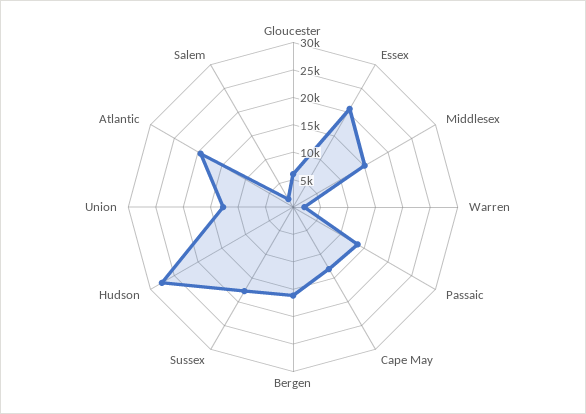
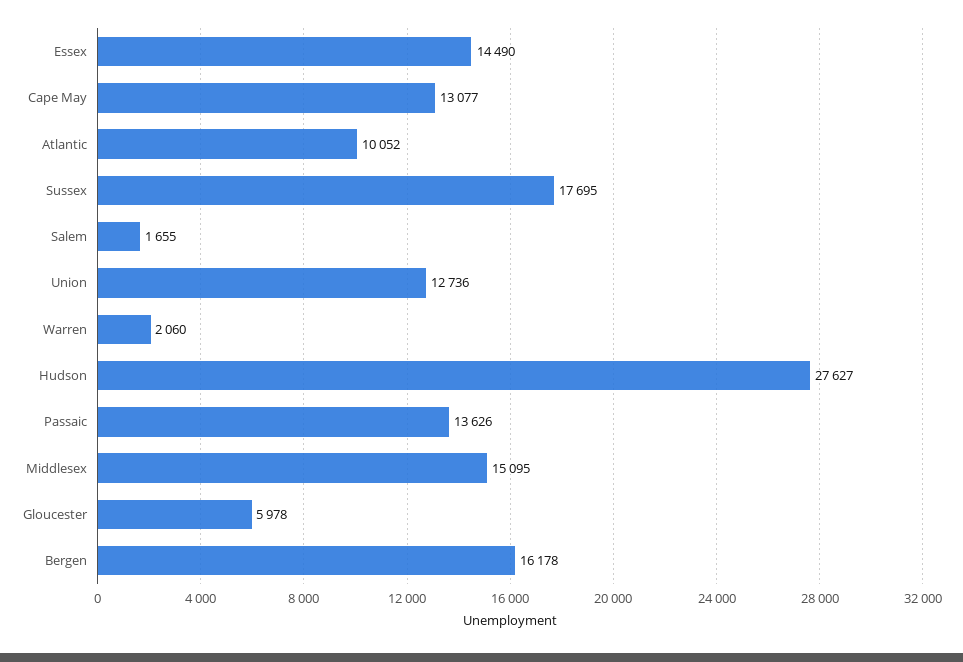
  {
    "Gloucester": 5978,
-   "Essex": 20000,
+   "Essex": 14490,
    "Middlesex": 15095,
    "Warren": 2060,
    "Passaic": 13626,
    "Cape May": 13077,
    "Bergen": 16178,
    "Sussex": 17695,
    "Hudson": 27627,
    "Union": 12736,
-   "Atlantic": 20000,
+   "Atlantic": 10052,
    "Salem": 1655
  }

